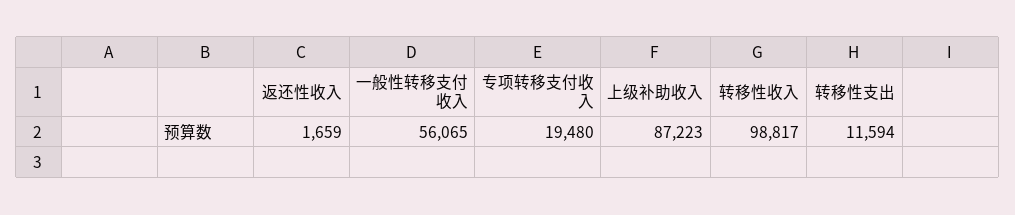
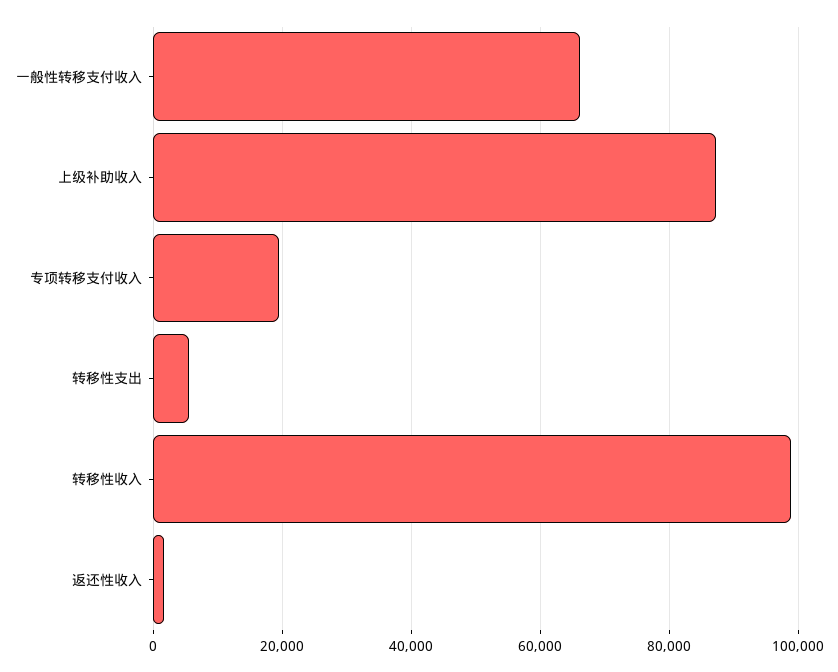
  {
    "返还性收入": 1659,
-   "一般性转移支付收入": 56065,
+   "一般性转移支付收入": 66000,
    "专项转移支付收入": 19480,
    "上级补助收入": 87223,
    "转移性收入": 98817,
-   "转移性支出": 11594
+   "转移性支出": 6000
  }

